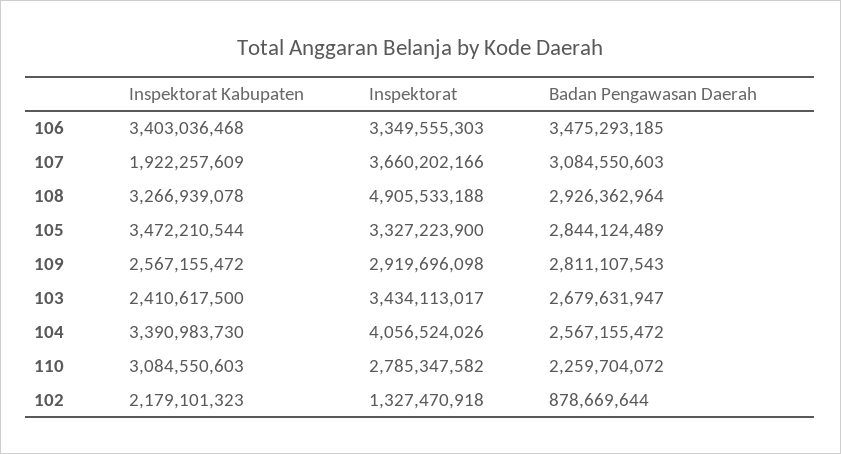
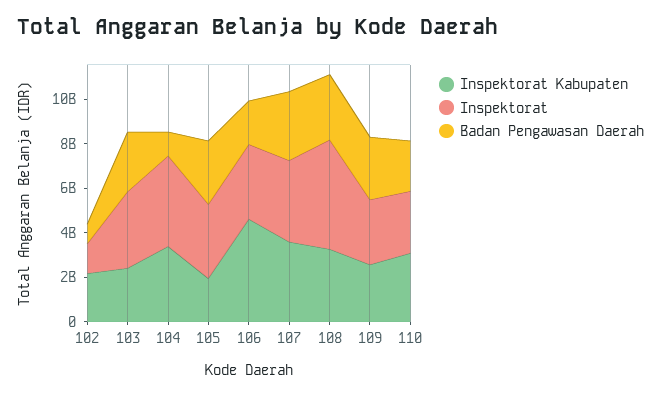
  {
    "Inspektorat Kabupaten": {
-     "106": 3403036468,
+     "106": 4500000000,
-     "107": 1922257609,
+     "107": 3500000000,
      "108": 3266939078,
-     "105": 3472210544,
+     "105": 2000000000,
      "109": 2567155472,
      "103": 2410617500,
      "104": 3390983730,
      "110": 3084550603,
      "102": 2179101323
    },
    "Inspektorat": {
      "106": 3349555303,
      "107": 3660202166,
      "108": 4905533188,
      "105": 3327223900,
      "109": 2919696098,
      "103": 3434113017,
      "104": 4056524026,
      "110": 2785347582,
      "102": 1327470918
    },
    "Badan Pengawasan Daerah": {
-     "106": 3475293185,
+     "106": 2000000000,
      "107": 3084550603,
      "108": 2926362964,
      "105": 2844124489,
      "109": 2811107543,
      "103": 2679631947,
-     "104": 2567155472,
+     "104": 1000000000,
      "110": 2259704072,
      "102": 878669644
    }
  }

